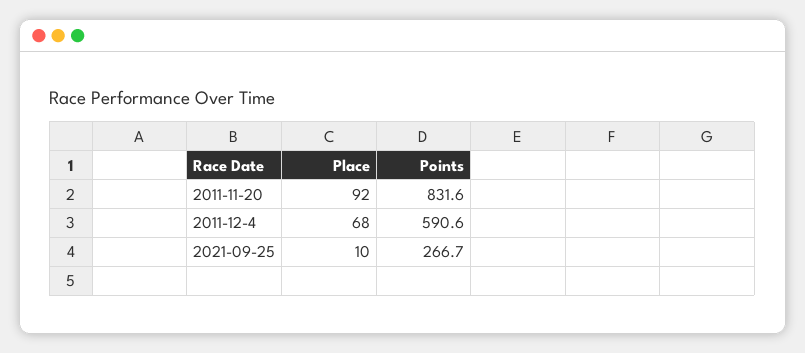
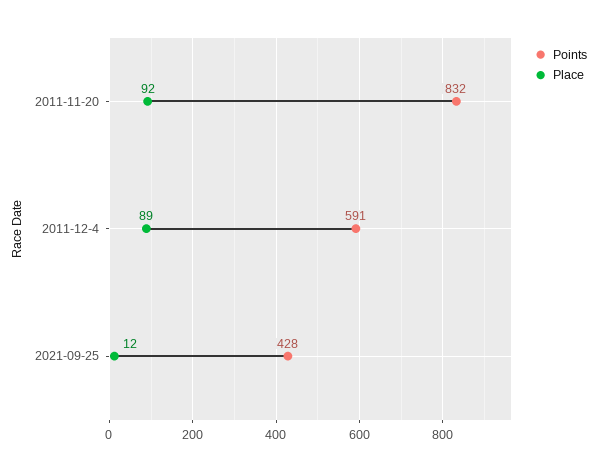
  {
    "Place": {
      "2011-11-20": 92,
-     "2011-12-4": 68,
+     "2011-12-4": 89,
-     "2021-09-25": 10
+     "2021-09-25": 12
    },
    "Points": {
      "2011-11-20": 831.6,
      "2011-12-4": 590.6,
-     "2021-09-25": 266.7
+     "2021-09-25": 428
    }
  }

